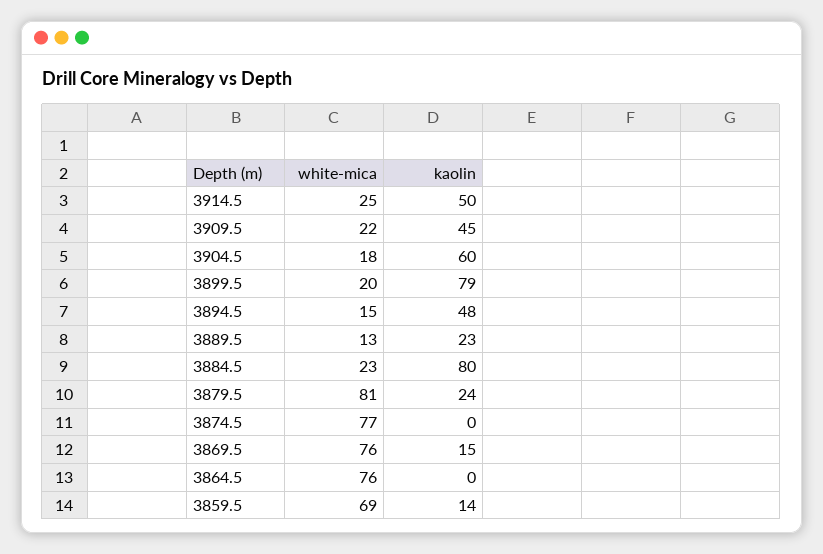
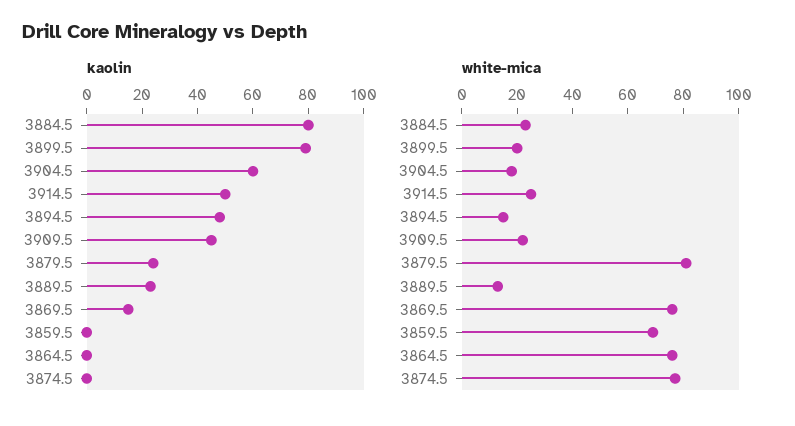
  {
    "white-mica": {
      "3914.5": 25,
      "3909.5": 22,
      "3904.5": 18,
      "3899.5": 20,
      "3894.5": 15,
      "3889.5": 13,
      "3884.5": 23,
      "3879.5": 81,
      "3874.5": 77,
      "3869.5": 76,
      "3864.5": 76,
      "3859.5": 69
    },
    "kaolin": {
      "3914.5": 50,
      "3909.5": 45,
      "3904.5": 60,
      "3899.5": 79,
      "3894.5": 48,
      "3889.5": 23,
      "3884.5": 80,
      "3879.5": 24,
      "3874.5": 0,
      "3869.5": 15,
      "3864.5": 0,
-     "3859.5": 14
+     "3859.5": 0
    }
  }

